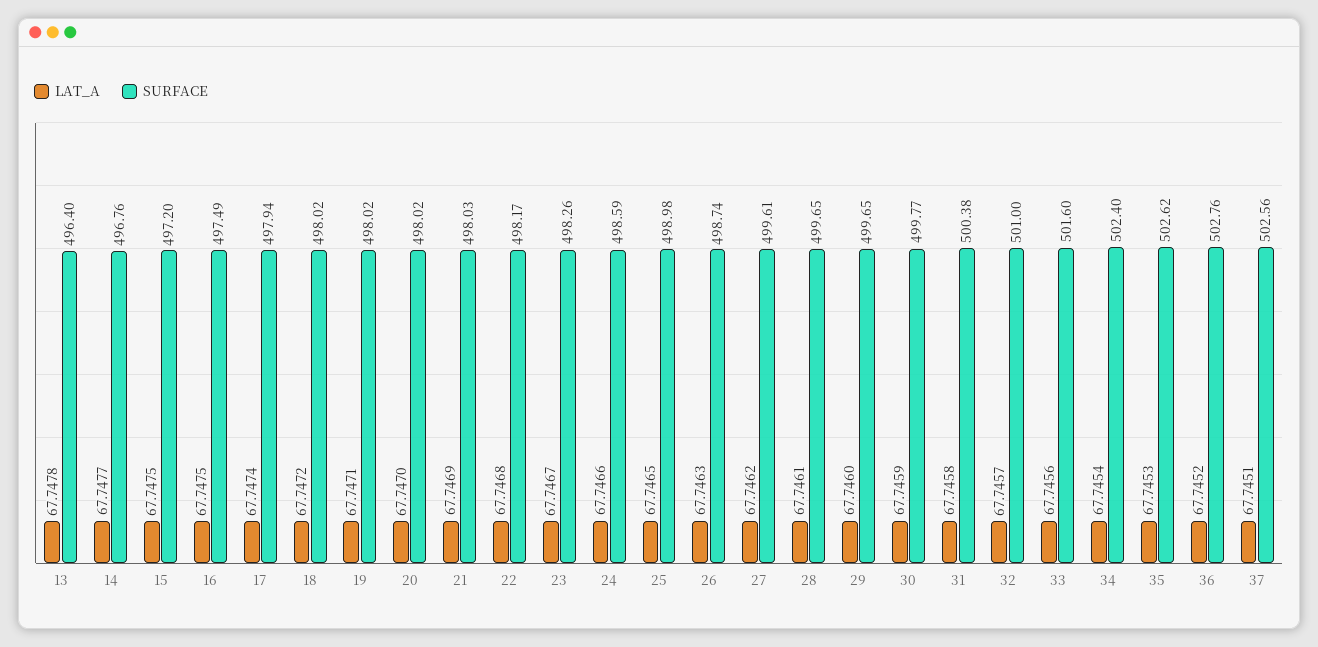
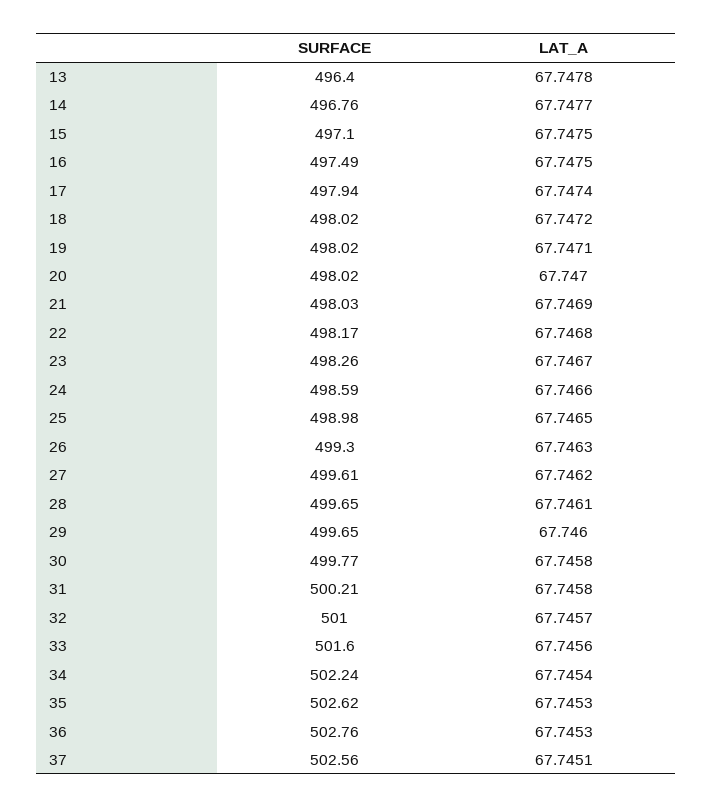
  {
    "LAT_A": {
      "13": 67.7478,
      "14": 67.7477,
      "15": 67.7475,
      "16": 67.7475,
      "17": 67.7474,
      "18": 67.7472,
      "19": 67.7471,
      "20": 67.747,
      "21": 67.7469,
      "22": 67.7468,
      "23": 67.7467,
      "24": 67.7466,
      "25": 67.7465,
      "26": 67.7463,
      "27": 67.7462,
      "28": 67.7461,
      "29": 67.746,
-     "30": 67.7459,
+     "30": 67.7458,
      "31": 67.7458,
      "32": 67.7457,
      "33": 67.7456,
      "34": 67.7454,
      "35": 67.7453,
-     "36": 67.7452,
+     "36": 67.7453,
      "37": 67.7451
    },
    "SURFACE": {
      "13": 496.4,
      "14": 496.76,
-     "15": 497.2,
+     "15": 497.1,
      "16": 497.49,
      "17": 497.94,
      "18": 498.02,
      "19": 498.02,
      "20": 498.02,
      "21": 498.03,
      "22": 498.17,
      "23": 498.26,
      "24": 498.59,
      "25": 498.98,
-     "26": 498.74,
+     "26": 499.3,
      "27": 499.61,
      "28": 499.65,
      "29": 499.65,
      "30": 499.77,
-     "31": 500.38,
+     "31": 500.21,
      "32": 501,
      "33": 501.6,
-     "34": 502.4,
+     "34": 502.24,
      "35": 502.62,
      "36": 502.76,
      "37": 502.56
    }
  }

